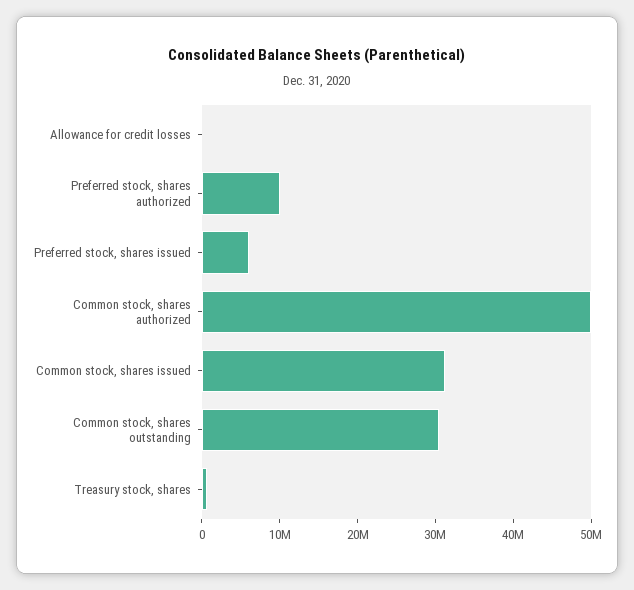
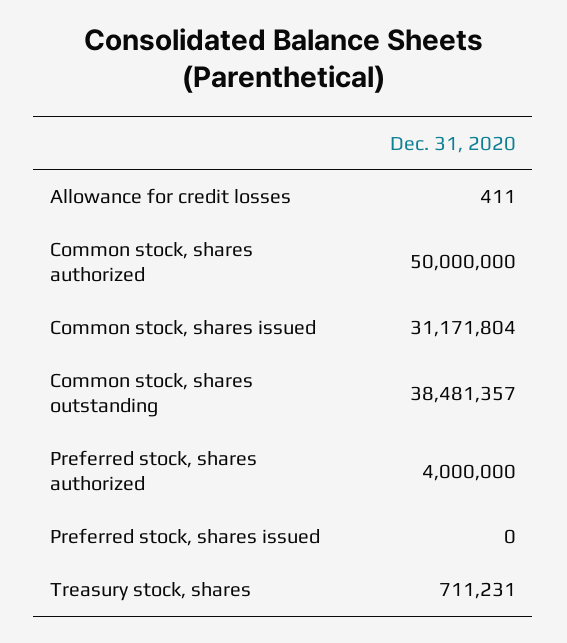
  {
    "Allowance for credit losses": 411,
-   "Preferred stock, shares authorized": 10000000,
+   "Preferred stock, shares authorized": 4000000,
-   "Preferred stock, shares issued": 6000000,
+   "Preferred stock, shares issued": 0,
    "Common stock, shares authorized": 50000000,
    "Common stock, shares issued": 31171804,
-   "Common stock, shares outstanding": 30000000,
+   "Common stock, shares outstanding": 38481357,
    "Treasury stock, shares": 711231
  }

